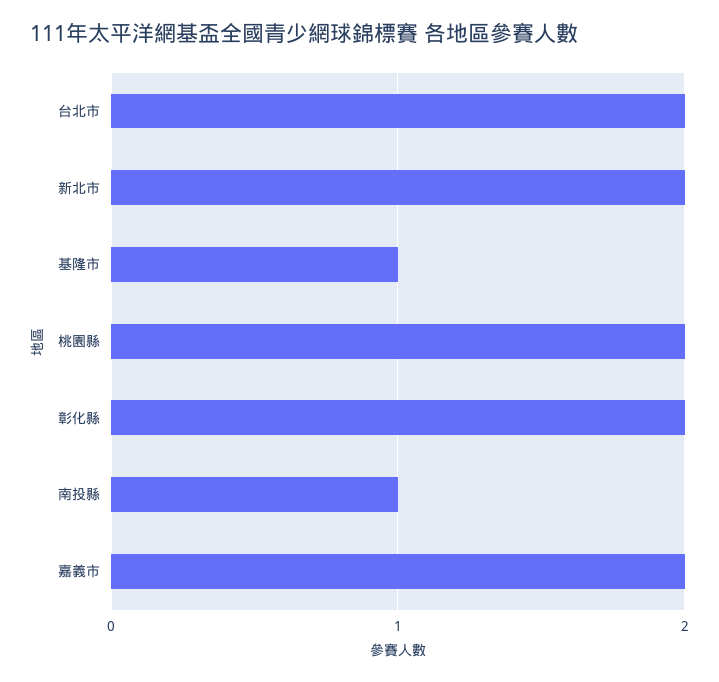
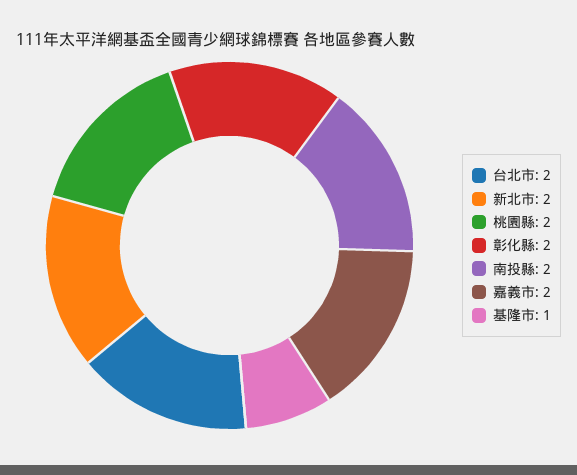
  {
    "台北市": 2,
    "新北市": 2,
    "基隆市": 1,
    "桃園縣": 2,
    "彰化縣": 2,
-   "南投縣": 1,
+   "南投縣": 2,
    "嘉義市": 2
  }

